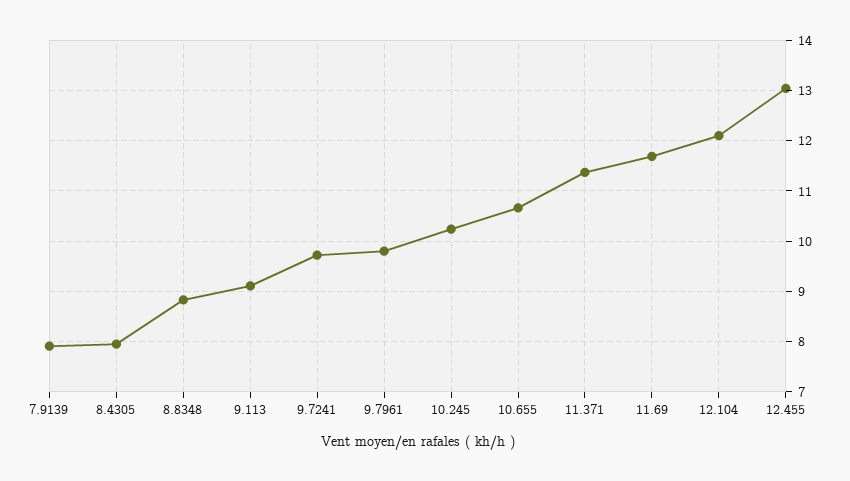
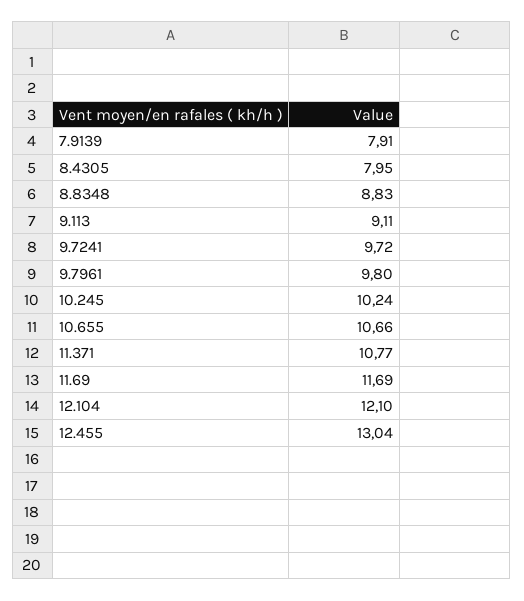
  {
    "7.9139": 7.91,
    "8.4305": 7.95,
    "8.8348": 8.83,
    "9.113": 9.11,
    "9.7241": 9.72,
    "9.7961": 9.8,
    "10.245": 10.24,
    "10.655": 10.66,
-   "11.371": 11.4,
+   "11.371": 10.77,
    "11.69": 11.69,
    "12.104": 12.1,
    "12.455": 13.04
  }

